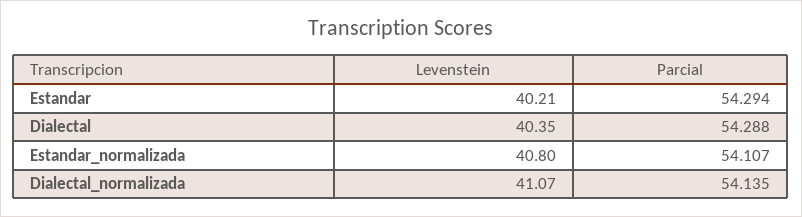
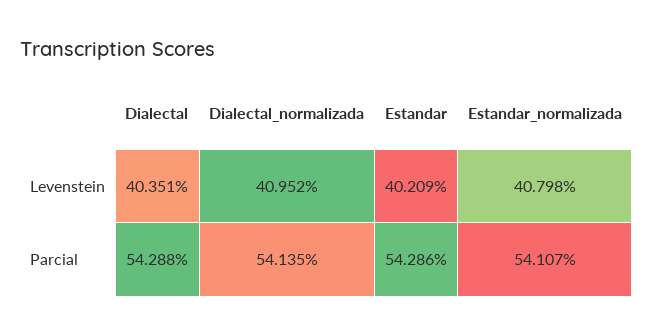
  {
    "Levenstein": {
      "Estandar": 40.209,
      "Dialectal": 40.351,
      "Estandar_normalizada": 40.798,
-     "Dialectal_normalizada": 41.07
+     "Dialectal_normalizada": 40.952
    },
    "Parcial": {
-     "Estandar": 54.294,
+     "Estandar": 54.286,
      "Dialectal": 54.288,
      "Estandar_normalizada": 54.107,
      "Dialectal_normalizada": 54.135
    }
  }

